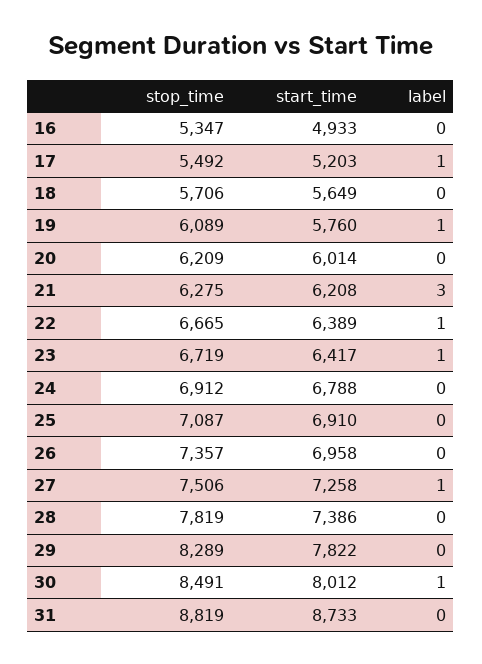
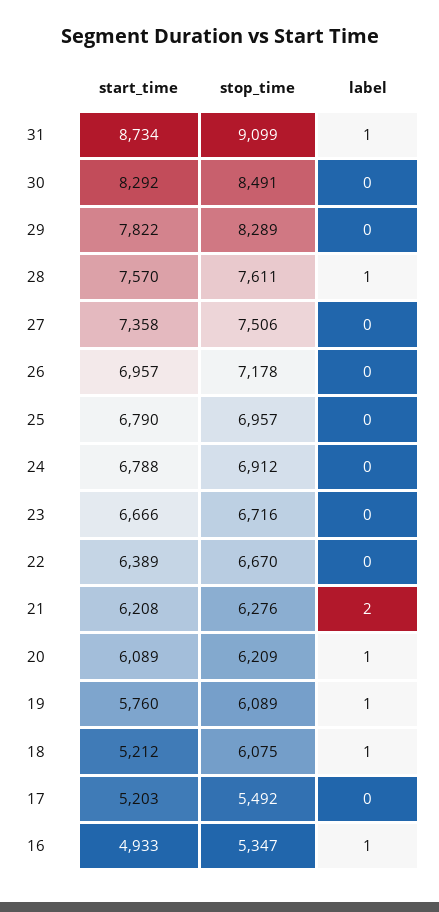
  {
    "stop_time": {
      "16": 5347,
      "17": 5492,
-     "18": 5706,
+     "18": 6075,
      "19": 6089,
      "20": 6209,
-     "21": 6275,
+     "21": 6276,
-     "22": 6665,
+     "22": 6670,
-     "23": 6719,
+     "23": 6716,
      "24": 6912,
-     "25": 7087,
+     "25": 6957,
-     "26": 7357,
+     "26": 7178,
      "27": 7506,
-     "28": 7819,
+     "28": 7611,
      "29": 8289,
      "30": 8491,
-     "31": 8819
+     "31": 9099
    },
    "start_time": {
      "16": 4933,
      "17": 5203,
-     "18": 5649,
+     "18": 5212,
      "19": 5760,
-     "20": 6014,
+     "20": 6089,
      "21": 6208,
      "22": 6389,
-     "23": 6417,
+     "23": 6666,
      "24": 6788,
-     "25": 6910,
+     "25": 6790,
-     "26": 6958,
+     "26": 6957,
-     "27": 7258,
+     "27": 7358,
-     "28": 7386,
+     "28": 7570,
      "29": 7822,
-     "30": 8012,
+     "30": 8292,
-     "31": 8733
+     "31": 8734
    },
    "label": {
-     "16": 0,
+     "16": 1,
-     "17": 1,
+     "17": 0,
-     "18": 0,
+     "18": 1,
      "19": 1,
-     "20": 0,
+     "20": 1,
-     "21": 3,
+     "21": 2,
-     "22": 1,
+     "22": 0,
-     "23": 1,
+     "23": 0,
      "24": 0,
      "25": 0,
      "26": 0,
-     "27": 1,
+     "27": 0,
-     "28": 0,
+     "28": 1,
      "29": 0,
-     "30": 1,
+     "30": 0,
-     "31": 0
+     "31": 1
    }
  }

